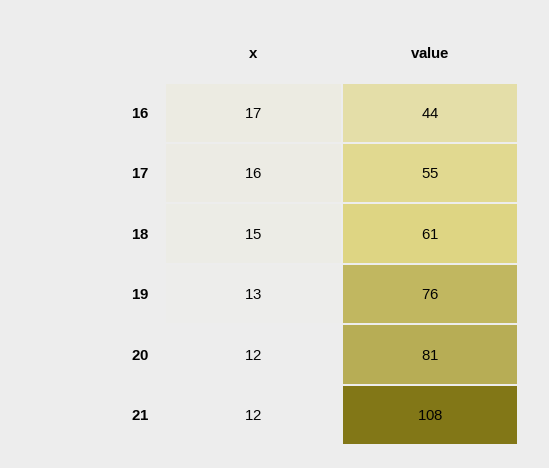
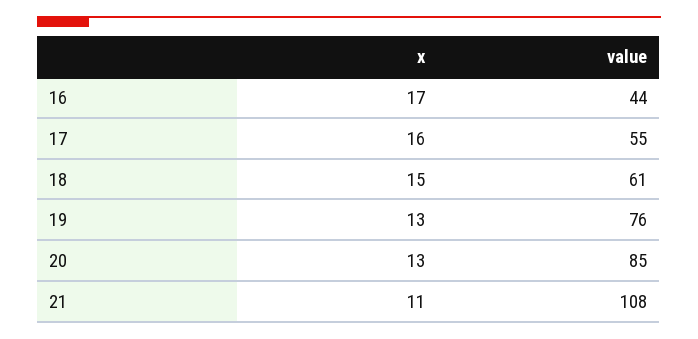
  {
    "x": {
      "16": 17,
      "17": 16,
      "18": 15,
      "19": 13,
-     "20": 12,
+     "20": 13,
-     "21": 12
+     "21": 11
    },
    "value": {
      "16": 44,
      "17": 55,
      "18": 61,
      "19": 76,
-     "20": 81,
+     "20": 85,
      "21": 108
    }
  }

